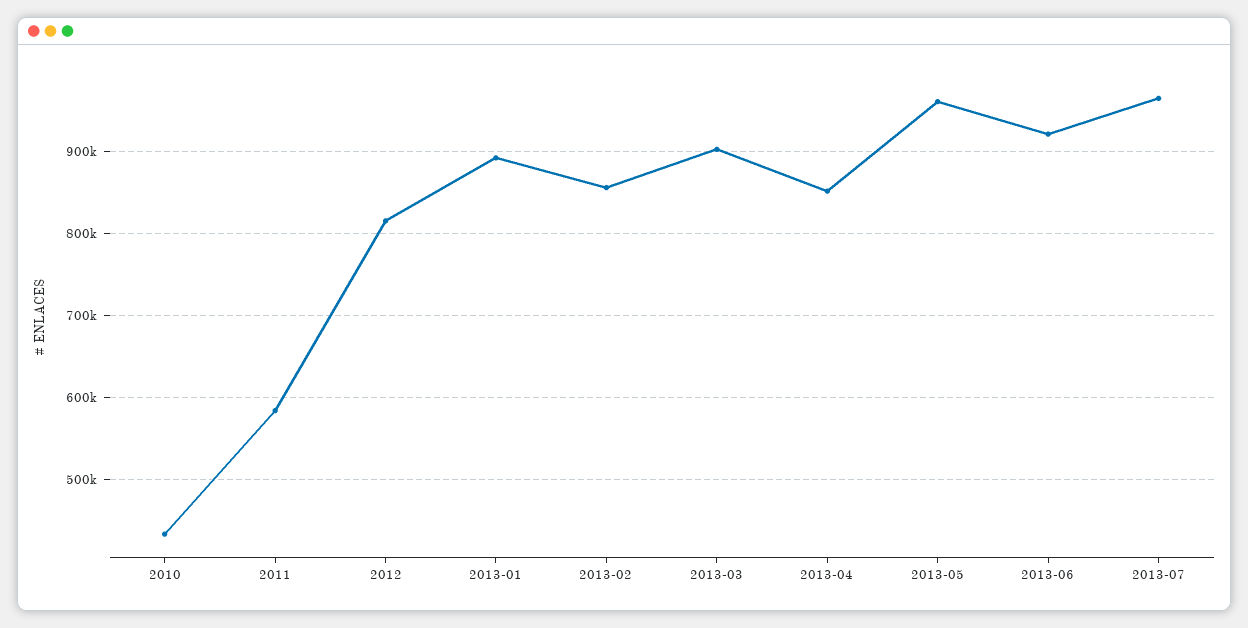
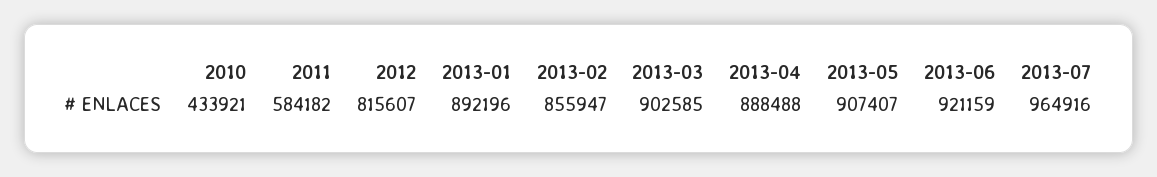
  {
    "2010": 433921,
    "2011": 584182,
    "2012": 815607,
    "2013-01": 892196,
    "2013-02": 855947,
    "2013-03": 902585,
-   "2013-04": 850000,
+   "2013-04": 888488,
-   "2013-05": 960000,
+   "2013-05": 907407,
    "2013-06": 921159,
    "2013-07": 964916
  }

